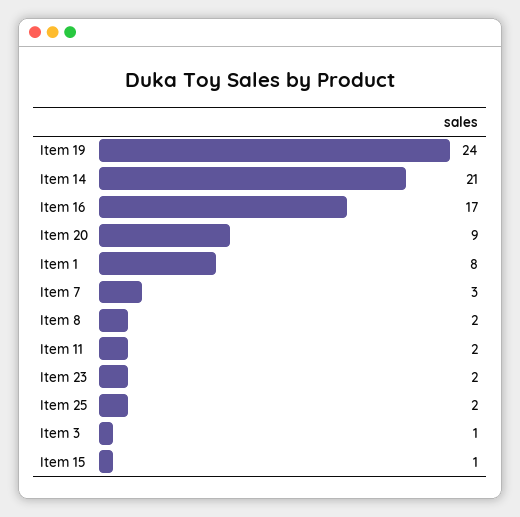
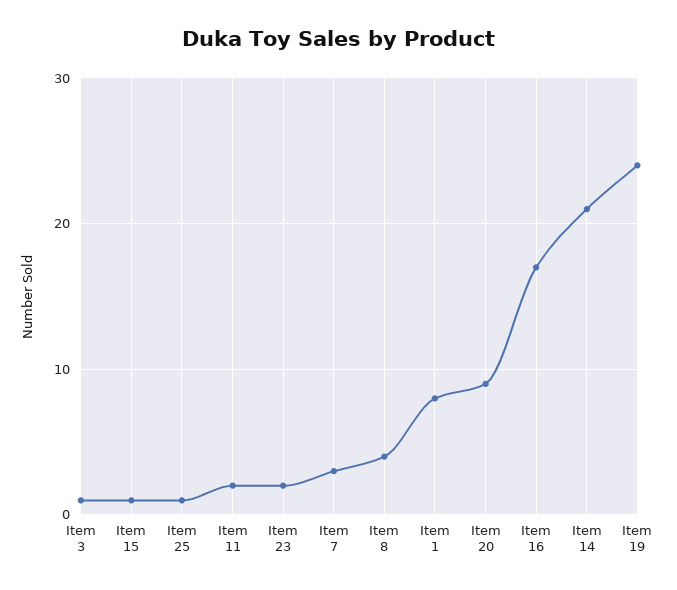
  {
    "Item 19": 24,
    "Item 14": 21,
    "Item 16": 17,
    "Item 20": 9,
    "Item 1": 8,
    "Item 7": 3,
-   "Item 8": 2,
+   "Item 8": 4,
    "Item 11": 2,
    "Item 23": 2,
-   "Item 25": 2,
+   "Item 25": 1,
    "Item 3": 1,
    "Item 15": 1
  }

